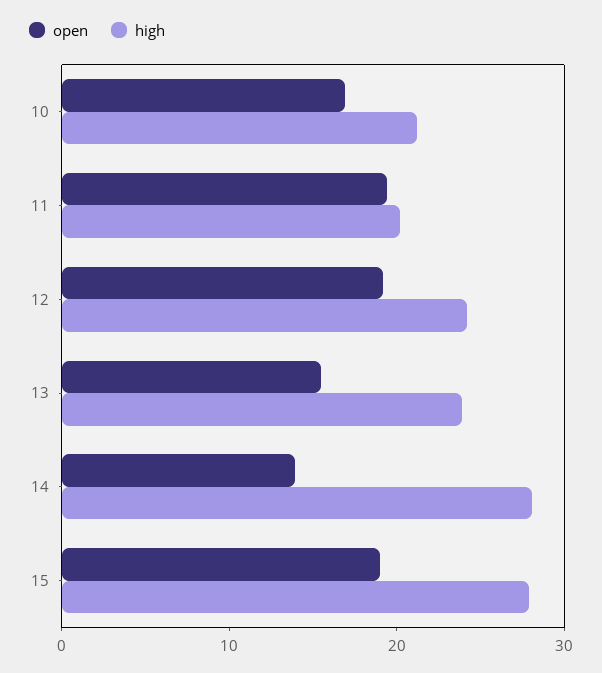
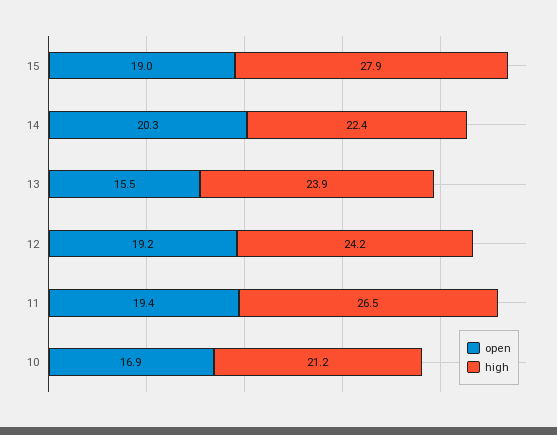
  {
    "open": {
      "10": 16.9,
      "11": 19.4,
      "12": 19.2,
      "13": 15.5,
-     "14": 14,
+     "14": 20.3,
      "15": 19
    },
    "high": {
      "10": 21.2,
-     "11": 20,
+     "11": 26.5,
      "12": 24.2,
      "13": 23.9,
-     "14": 28,
+     "14": 22.4,
      "15": 27.9
    }
  }

